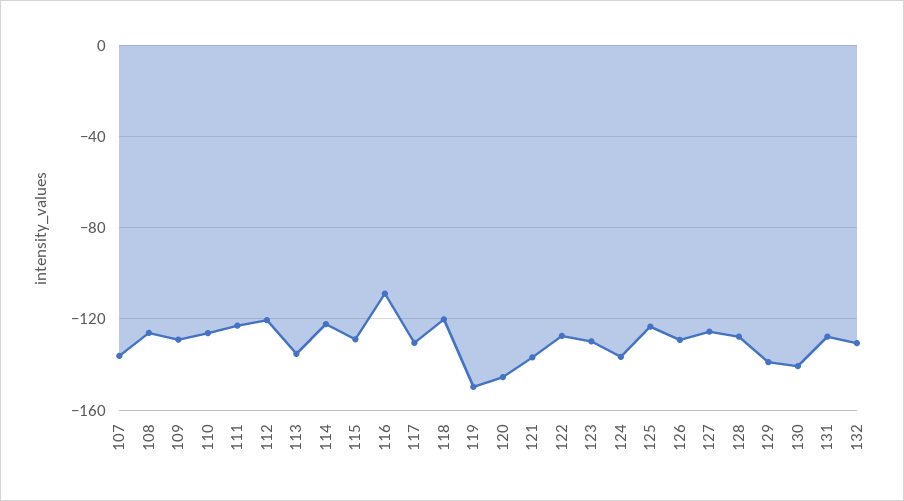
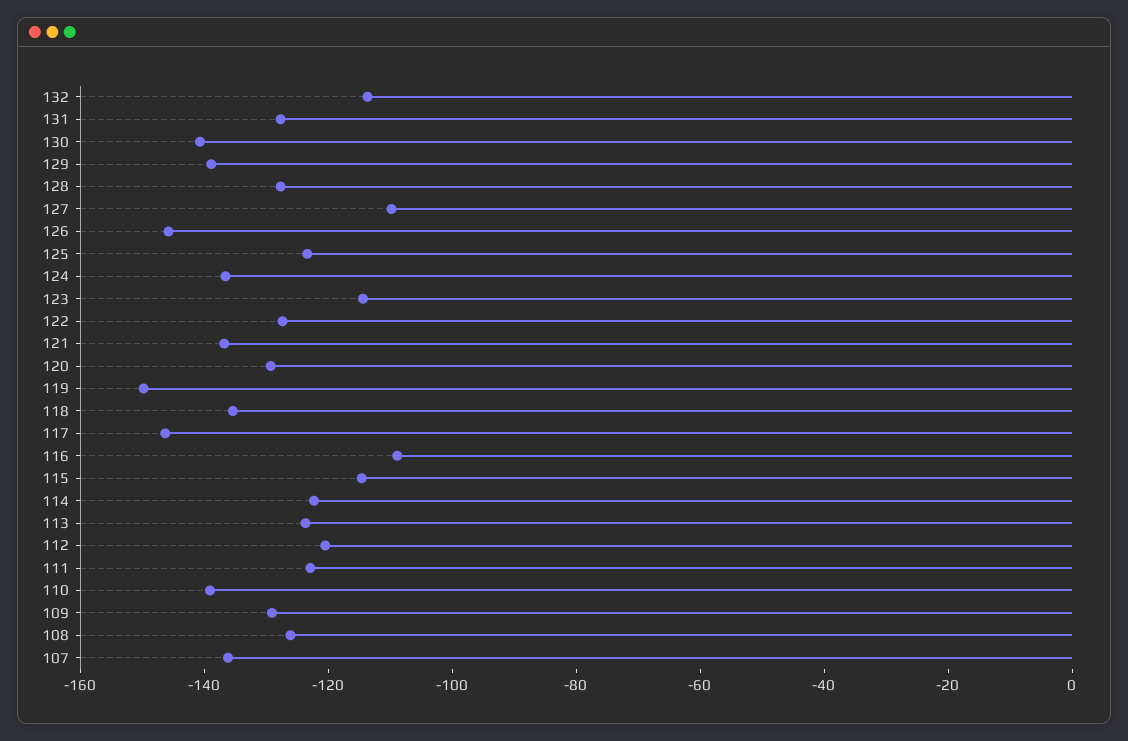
  {
    "107": -135,
    "108": -125,
    "109": -130,
-   "110": -125,
+   "110": -140,
    "111": -125,
    "112": -120,
-   "113": -135,
+   "113": -125,
    "114": -120,
-   "115": -130,
+   "115": -115,
    "116": -110,
-   "117": -130,
+   "117": -145,
-   "118": -120,
+   "118": -135,
    "119": -150,
-   "120": -145,
+   "120": -130,
    "121": -135,
    "122": -125,
-   "123": -130,
+   "123": -115,
    "124": -135,
    "125": -125,
-   "126": -130,
+   "126": -145,
-   "127": -125,
+   "127": -110,
    "128": -130,
    "129": -140,
    "130": -140,
    "131": -130,
-   "132": -130
+   "132": -115
  }

